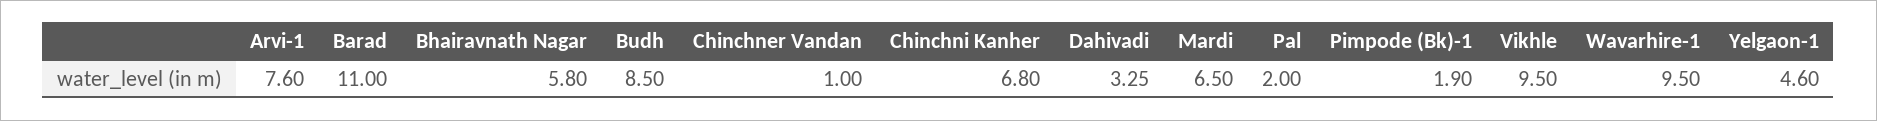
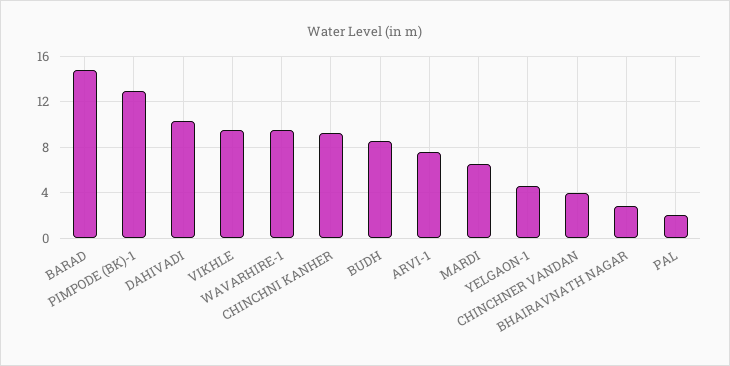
  {
    "Arvi-1": 7.6,
-   "Barad": 11,
+   "Barad": 15,
-   "Bhairavnath Nagar": 5.8,
+   "Bhairavnath Nagar": 3,
    "Budh": 8.5,
-   "Chinchner Vandan": 1,
+   "Chinchner Vandan": 4,
-   "Chinchni Kanher": 6.8,
+   "Chinchni Kanher": 9,
-   "Dahivadi": 3.25,
+   "Dahivadi": 10,
    "Mardi": 6.5,
    "Pal": 2,
-   "Pimpode (Bk)-1": 1.9,
+   "Pimpode (Bk)-1": 13,
    "Vikhle": 9.5,
    "Wavarhire-1": 9.5,
    "Yelgaon-1": 4.6
  }

